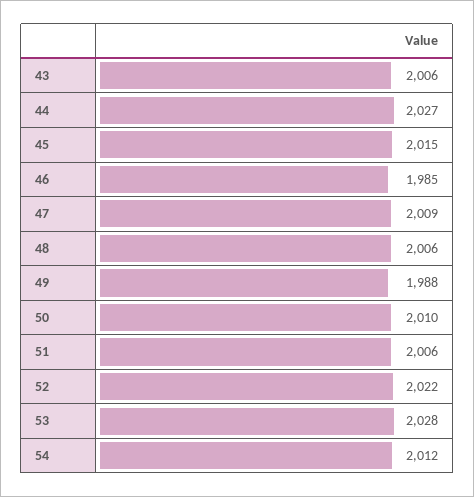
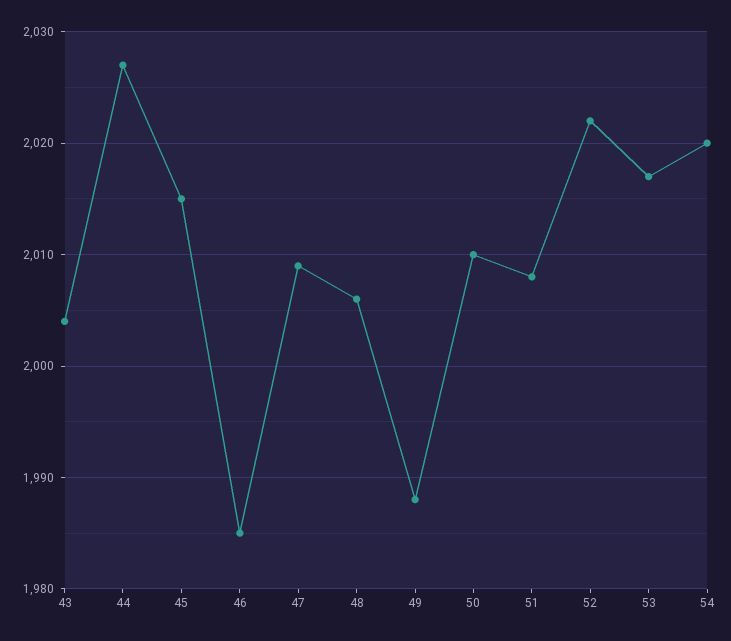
  {
-   "43": 2006,
+   "43": 2004,
    "44": 2027,
    "45": 2015,
    "46": 1985,
    "47": 2009,
    "48": 2006,
    "49": 1988,
    "50": 2010,
-   "51": 2006,
+   "51": 2008,
    "52": 2022,
-   "53": 2028,
+   "53": 2017,
-   "54": 2012
+   "54": 2020
  }

